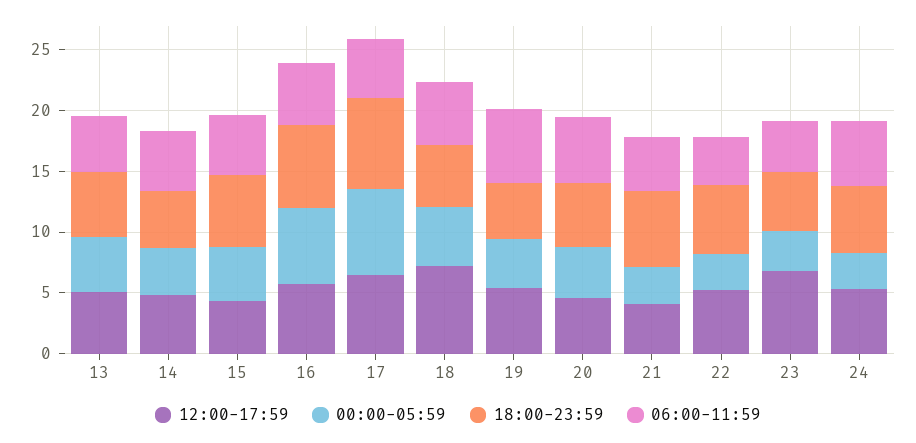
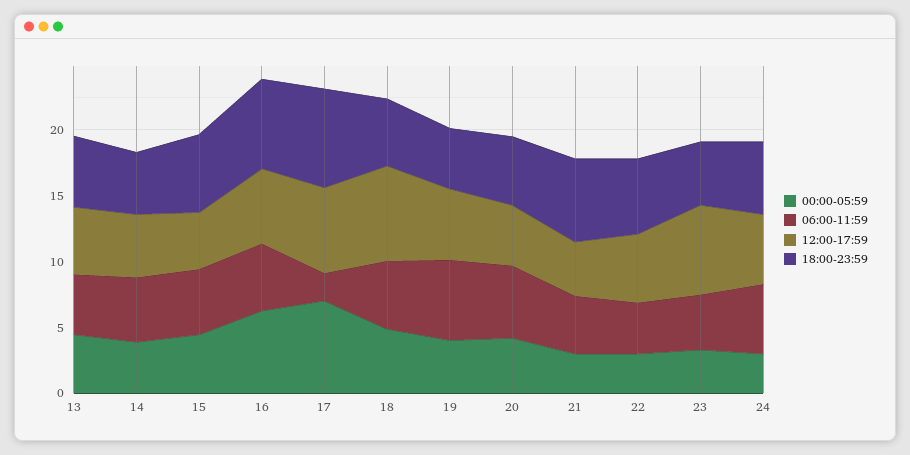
  {
    "12:00-17:59": {
      "13": 5,
      "14": 5,
      "15": 4,
      "16": 6,
      "17": 7,
      "18": 7,
      "19": 5,
      "20": 5,
      "21": 4,
      "22": 5,
      "23": 7,
      "24": 5
    },
    "00:00-05:59": {
      "13": 4,
      "14": 4,
      "15": 4,
      "16": 6,
      "17": 7,
      "18": 5,
      "19": 4,
      "20": 4,
      "21": 3,
      "22": 3,
      "23": 3,
      "24": 3
    },
    "18:00-23:59": {
      "13": 5,
      "14": 5,
      "15": 6,
      "16": 7,
      "17": 8,
      "18": 5,
      "19": 5,
      "20": 5,
      "21": 6,
      "22": 6,
      "23": 5,
      "24": 6
    },
    "06:00-11:59": {
      "13": 5,
      "14": 5,
      "15": 5,
      "16": 5,
-     "17": 5,
+     "17": 2,
      "18": 5,
      "19": 6,
      "20": 6,
      "21": 4,
      "22": 4,
      "23": 4,
      "24": 5
    }
  }

